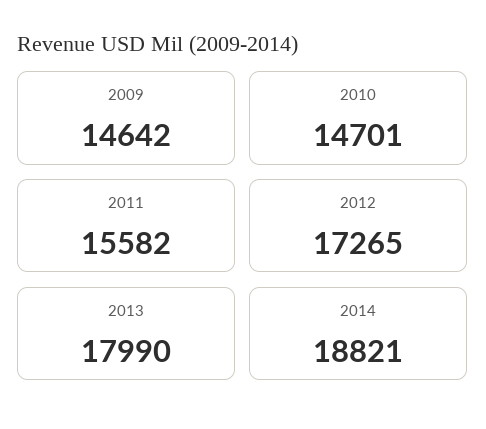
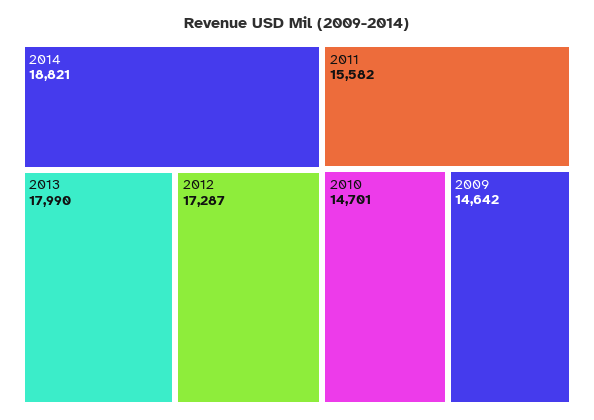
  {
    "2009": 14642,
    "2010": 14701,
    "2011": 15582,
-   "2012": 17265,
+   "2012": 17287,
    "2013": 17990,
    "2014": 18821
  }

